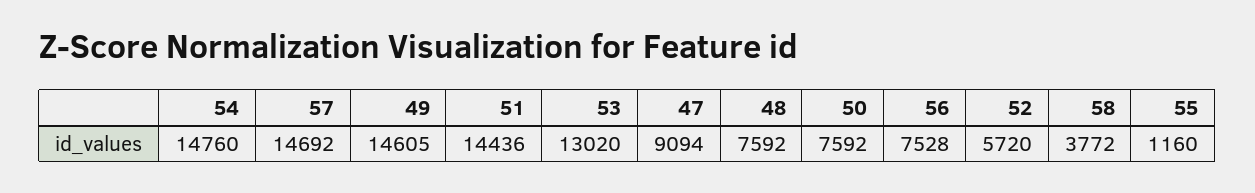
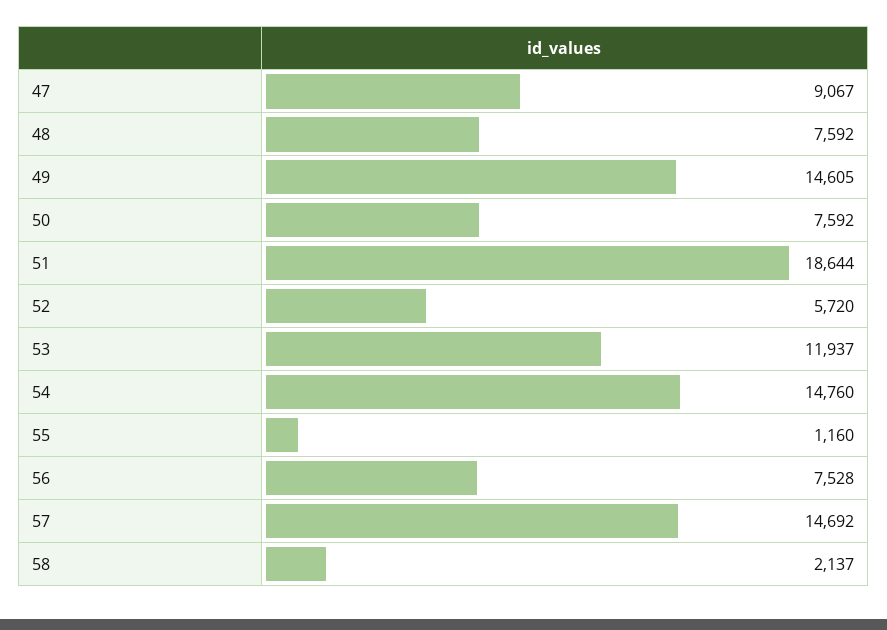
  {
    "54": 14760,
    "57": 14692,
    "49": 14605,
-   "51": 14436,
+   "51": 18644,
-   "53": 13020,
+   "53": 11937,
-   "47": 9094,
+   "47": 9067,
    "48": 7592,
    "50": 7592,
    "56": 7528,
    "52": 5720,
-   "58": 3772,
+   "58": 2137,
    "55": 1160
  }

